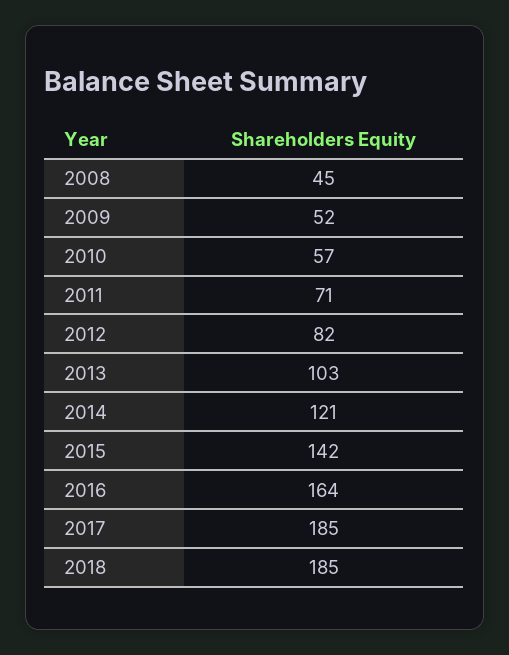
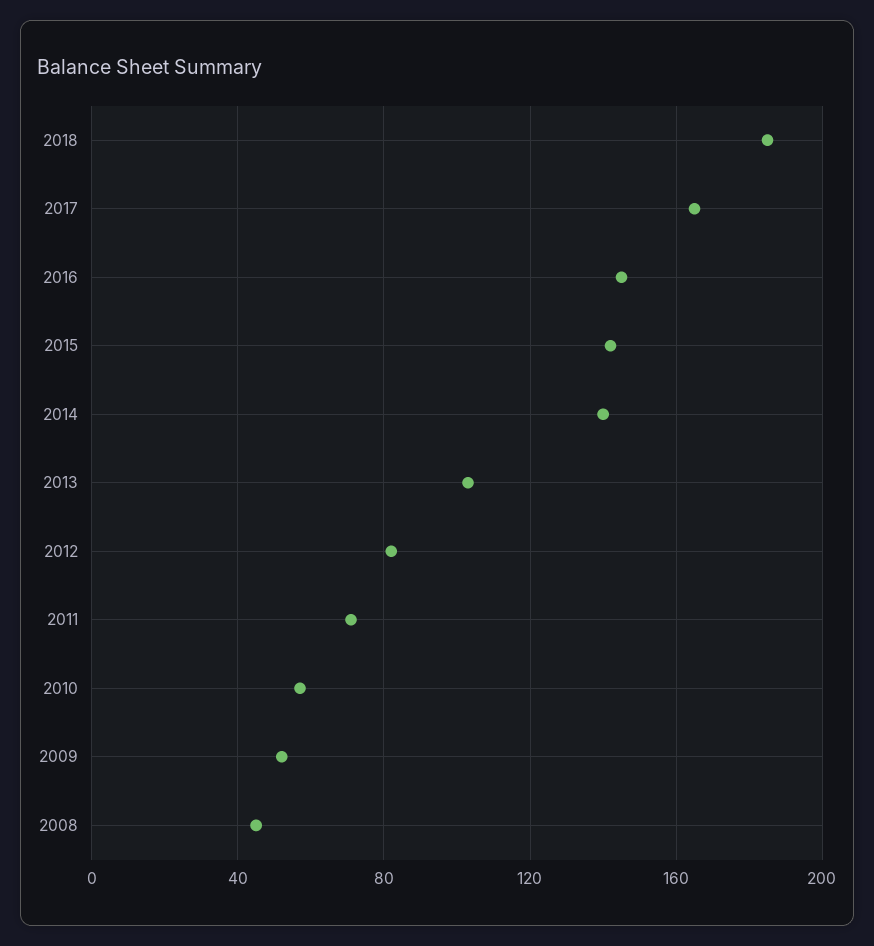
  {
    "2008": 45,
    "2009": 52,
    "2010": 57,
    "2011": 71,
    "2012": 82,
    "2013": 103,
-   "2014": 121,
+   "2014": 140,
    "2015": 142,
-   "2016": 164,
+   "2016": 145,
-   "2017": 185,
+   "2017": 165,
    "2018": 185
  }

